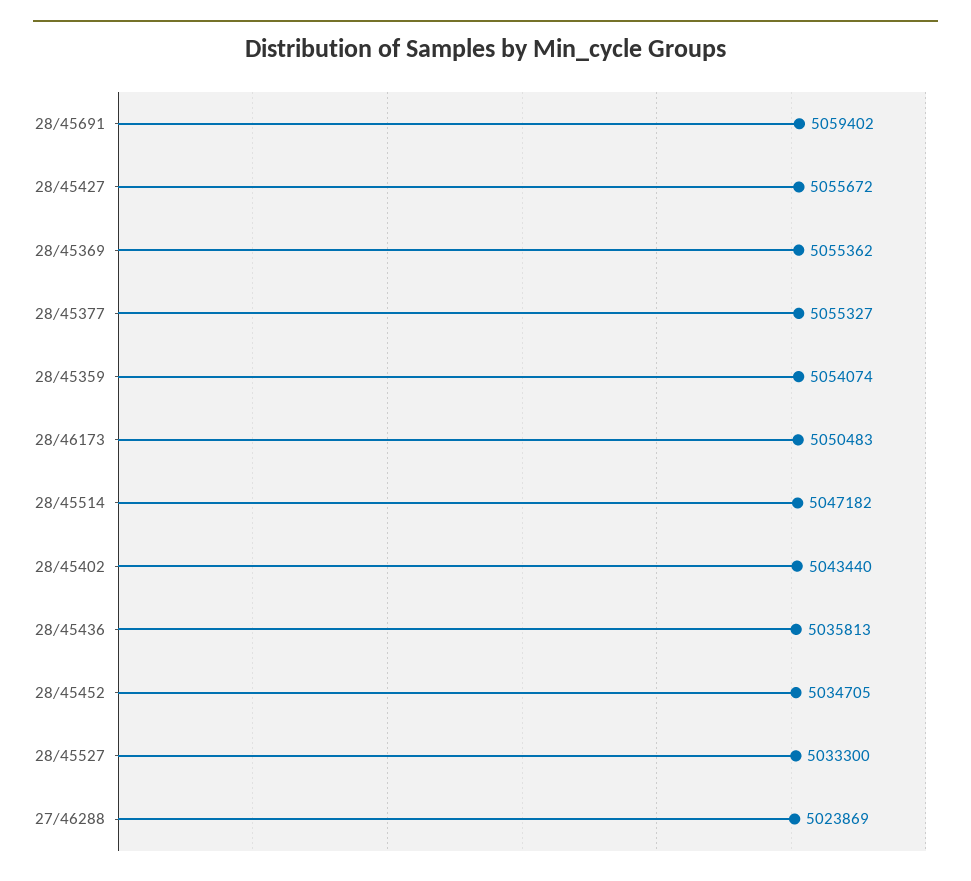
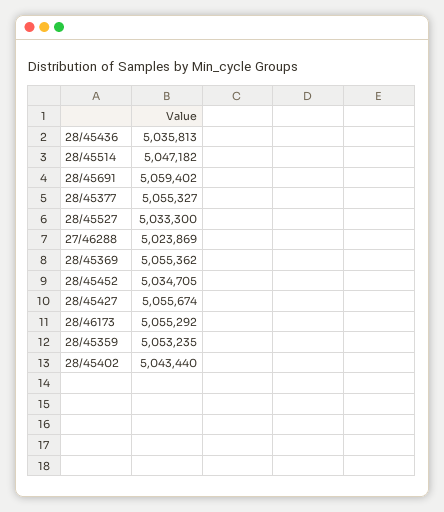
  {
    "28/45691": 5059402,
-   "28/45427": 5055672,
+   "28/45427": 5055674,
    "28/45369": 5055362,
    "28/45377": 5055327,
-   "28/45359": 5054074,
+   "28/45359": 5053235,
-   "28/46173": 5050483,
+   "28/46173": 5055292,
    "28/45514": 5047182,
    "28/45402": 5043440,
    "28/45436": 5035813,
    "28/45452": 5034705,
    "28/45527": 5033300,
    "27/46288": 5023869
  }

